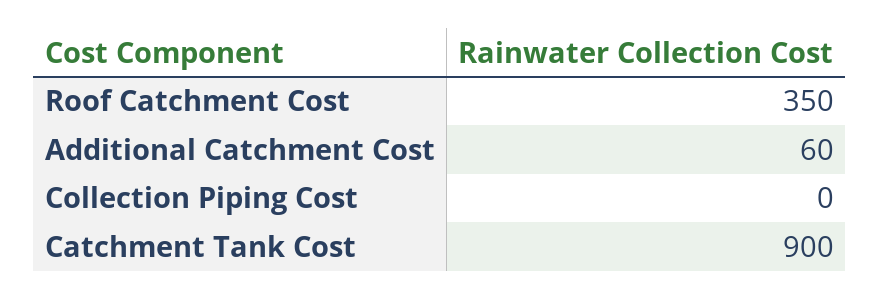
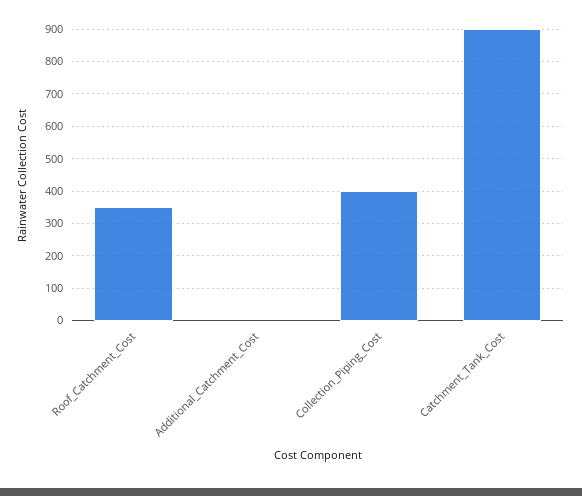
  {
    "Roof Catchment Cost": 350,
-   "Additional Catchment Cost": 60,
+   "Additional Catchment Cost": 0,
-   "Collection Piping Cost": 0,
+   "Collection Piping Cost": 400,
    "Catchment Tank Cost": 900
  }

